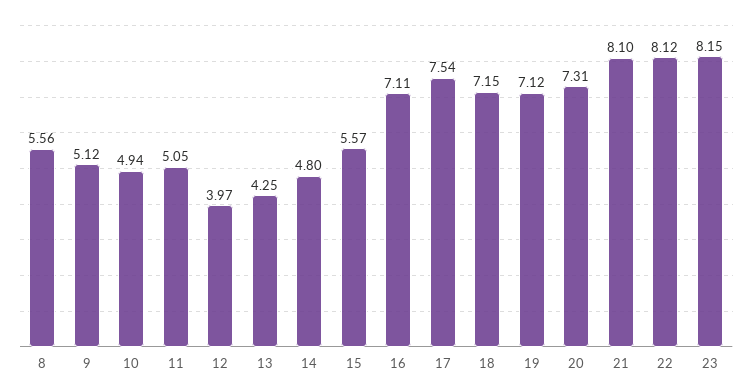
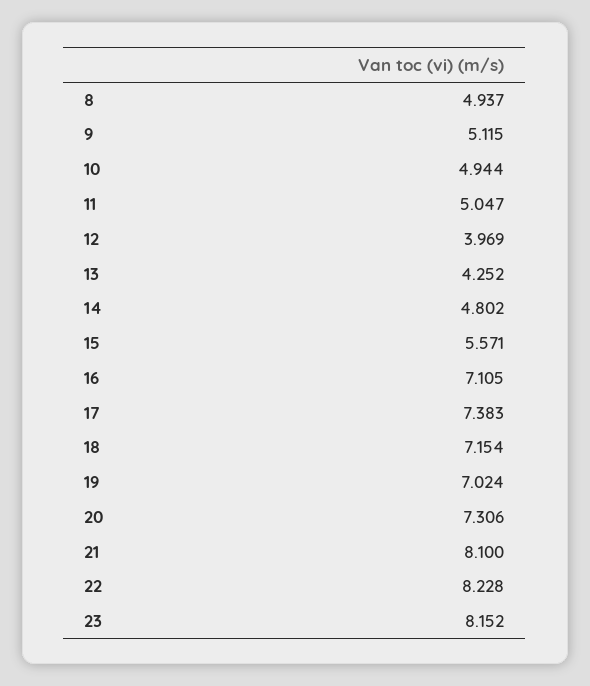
  {
-   "8": 5.56,
+   "8": 4.937,
    "9": 5.115,
    "10": 4.944,
    "11": 5.047,
    "12": 3.969,
    "13": 4.252,
    "14": 4.802,
    "15": 5.571,
    "16": 7.105,
-   "17": 7.54,
+   "17": 7.383,
    "18": 7.154,
-   "19": 7.12,
+   "19": 7.024,
    "20": 7.306,
    "21": 8.1,
-   "22": 8.12,
+   "22": 8.228,
    "23": 8.152
  }

